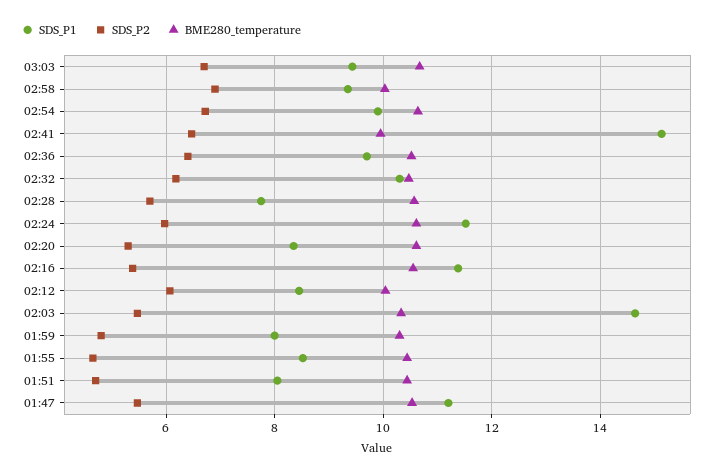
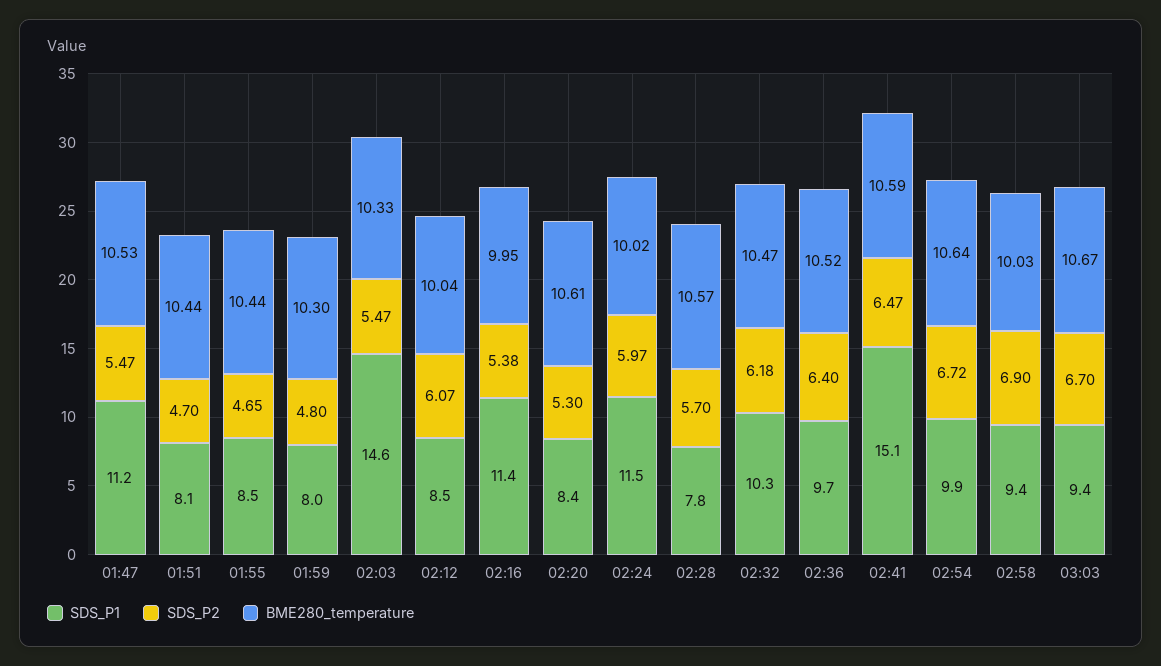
  {
    "SDS_P1": {
      "03:03": 9.4,
      "02:58": 9.4,
      "02:54": 9.9,
      "02:41": 15.1,
      "02:36": 9.7,
      "02:32": 10.3,
      "02:28": 7.8,
      "02:24": 11.5,
      "02:20": 8.4,
      "02:16": 11.4,
      "02:12": 8.5,
      "02:03": 14.6,
      "01:59": 8,
      "01:55": 8.5,
      "01:51": 8.1,
      "01:47": 11.2
    },
    "SDS_P2": {
      "03:03": 6.7,
      "02:58": 6.9,
      "02:54": 6.72,
      "02:41": 6.47,
      "02:36": 6.4,
      "02:32": 6.18,
      "02:28": 5.7,
      "02:24": 5.97,
      "02:20": 5.3,
      "02:16": 5.38,
      "02:12": 6.07,
      "02:03": 5.47,
      "01:59": 4.8,
      "01:55": 4.65,
      "01:51": 4.7,
      "01:47": 5.47
    },
    "BME280_temperature": {
      "03:03": 10.67,
      "02:58": 10.03,
      "02:54": 10.64,
-     "02:41": 10,
+     "02:41": 10.59,
      "02:36": 10.52,
      "02:32": 10.47,
      "02:28": 10.57,
-     "02:24": 10.6,
+     "02:24": 10.02,
      "02:20": 10.61,
-     "02:16": 10.6,
+     "02:16": 9.95,
      "02:12": 10.04,
      "02:03": 10.33,
      "01:59": 10.3,
      "01:55": 10.44,
      "01:51": 10.44,
      "01:47": 10.53
    }
  }

